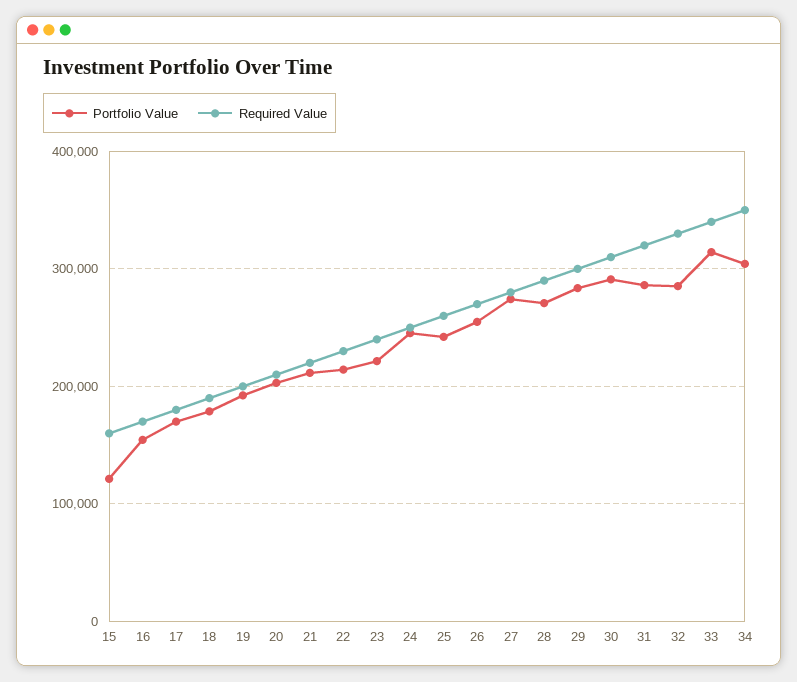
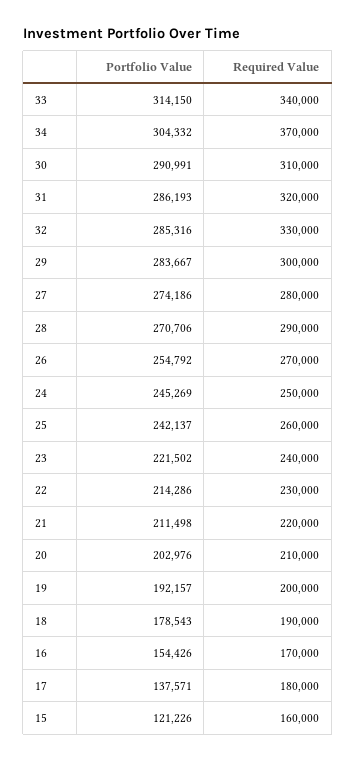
  {
    "Portfolio Value": {
      "15": 121226,
      "16": 154426,
-     "17": 170000,
+     "17": 137571,
      "18": 178543,
      "19": 192157,
      "20": 202976,
      "21": 211498,
      "22": 214286,
      "23": 221502,
      "24": 245269,
      "25": 242137,
      "26": 254792,
      "27": 274186,
      "28": 270706,
      "29": 283667,
      "30": 290991,
      "31": 286193,
      "32": 285316,
      "33": 314150,
      "34": 304332
    },
    "Required Value": {
      "15": 160000,
      "16": 170000,
      "17": 180000,
      "18": 190000,
      "19": 200000,
      "20": 210000,
      "21": 220000,
      "22": 230000,
      "23": 240000,
      "24": 250000,
      "25": 260000,
      "26": 270000,
      "27": 280000,
      "28": 290000,
      "29": 300000,
      "30": 310000,
      "31": 320000,
      "32": 330000,
      "33": 340000,
-     "34": 350000
+     "34": 370000
    }
  }

